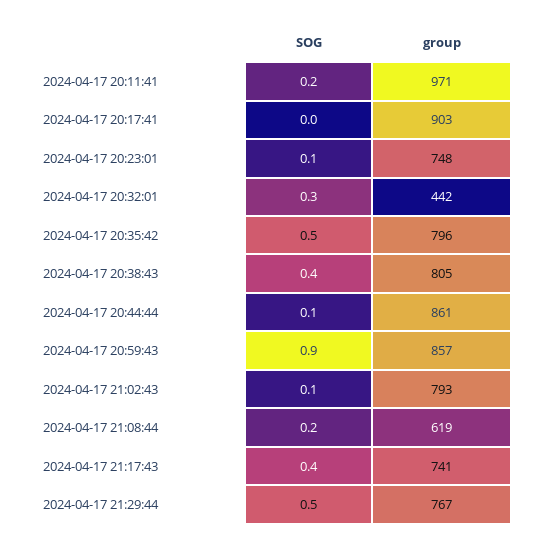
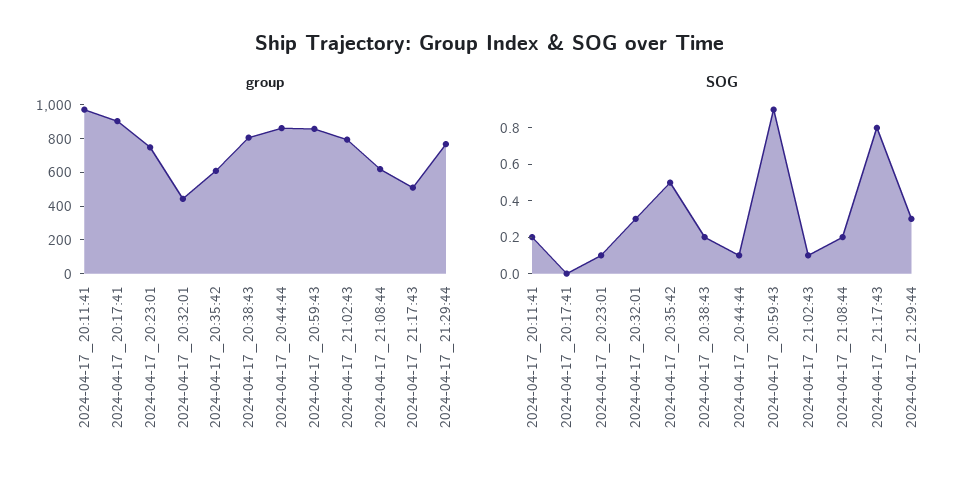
  {
    "SOG": {
      "2024-04-17 20:11:41": 0.2,
      "2024-04-17 20:17:41": 0,
      "2024-04-17 20:23:01": 0.1,
      "2024-04-17 20:32:01": 0.3,
      "2024-04-17 20:35:42": 0.5,
-     "2024-04-17 20:38:43": 0.4,
+     "2024-04-17 20:38:43": 0.2,
      "2024-04-17 20:44:44": 0.1,
      "2024-04-17 20:59:43": 0.9,
      "2024-04-17 21:02:43": 0.1,
      "2024-04-17 21:08:44": 0.2,
-     "2024-04-17 21:17:43": 0.4,
+     "2024-04-17 21:17:43": 0.8,
-     "2024-04-17 21:29:44": 0.5
+     "2024-04-17 21:29:44": 0.3
    },
    "group": {
      "2024-04-17 20:11:41": 971,
      "2024-04-17 20:17:41": 903,
      "2024-04-17 20:23:01": 748,
      "2024-04-17 20:32:01": 442,
-     "2024-04-17 20:35:42": 796,
+     "2024-04-17 20:35:42": 600,
      "2024-04-17 20:38:43": 805,
      "2024-04-17 20:44:44": 861,
      "2024-04-17 20:59:43": 857,
      "2024-04-17 21:02:43": 793,
      "2024-04-17 21:08:44": 619,
-     "2024-04-17 21:17:43": 741,
+     "2024-04-17 21:17:43": 500,
      "2024-04-17 21:29:44": 767
    }
  }

